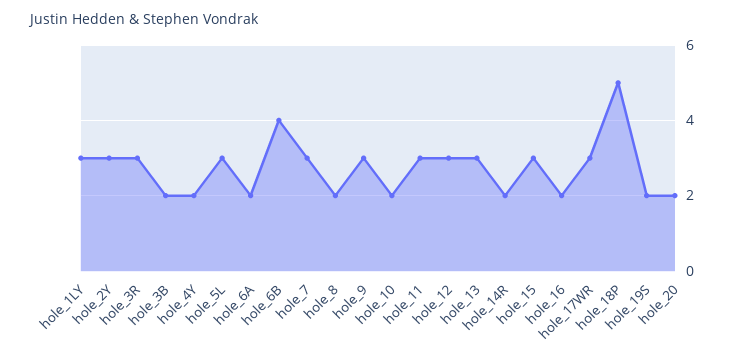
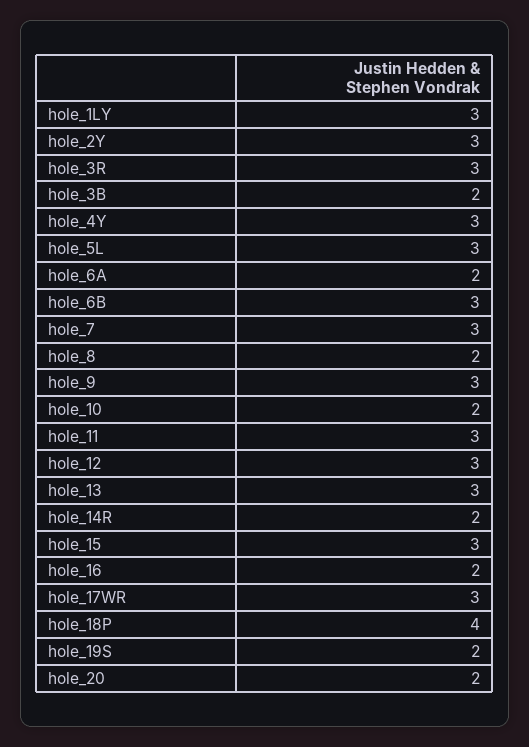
  {
    "hole_1LY": 3,
    "hole_2Y": 3,
    "hole_3R": 3,
    "hole_3B": 2,
-   "hole_4Y": 2,
+   "hole_4Y": 3,
    "hole_5L": 3,
    "hole_6A": 2,
-   "hole_6B": 4,
+   "hole_6B": 3,
    "hole_7": 3,
    "hole_8": 2,
    "hole_9": 3,
    "hole_10": 2,
    "hole_11": 3,
    "hole_12": 3,
    "hole_13": 3,
    "hole_14R": 2,
    "hole_15": 3,
    "hole_16": 2,
    "hole_17WR": 3,
-   "hole_18P": 5,
+   "hole_18P": 4,
    "hole_19S": 2,
    "hole_20": 2
  }

